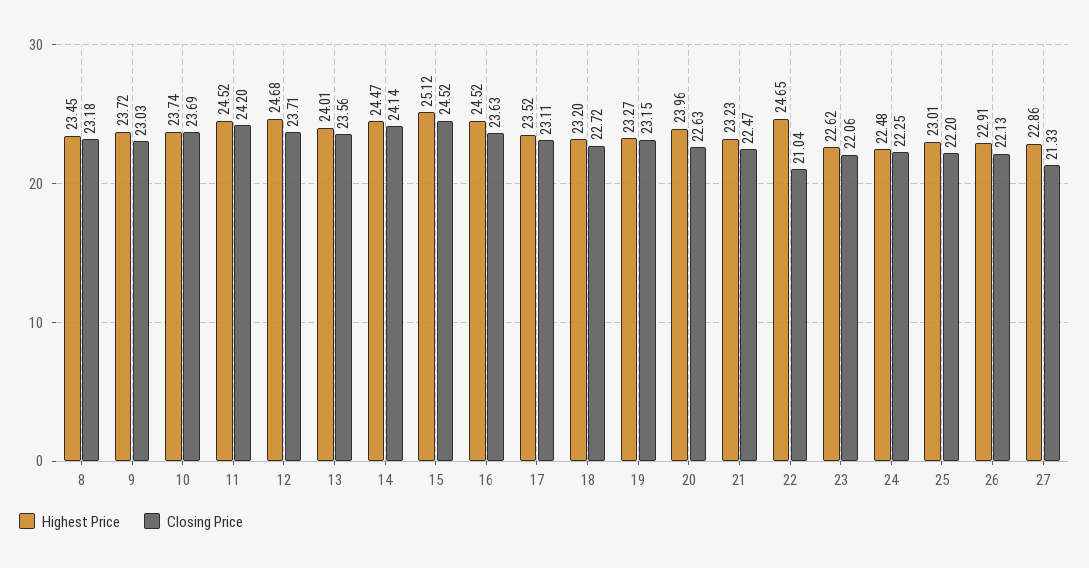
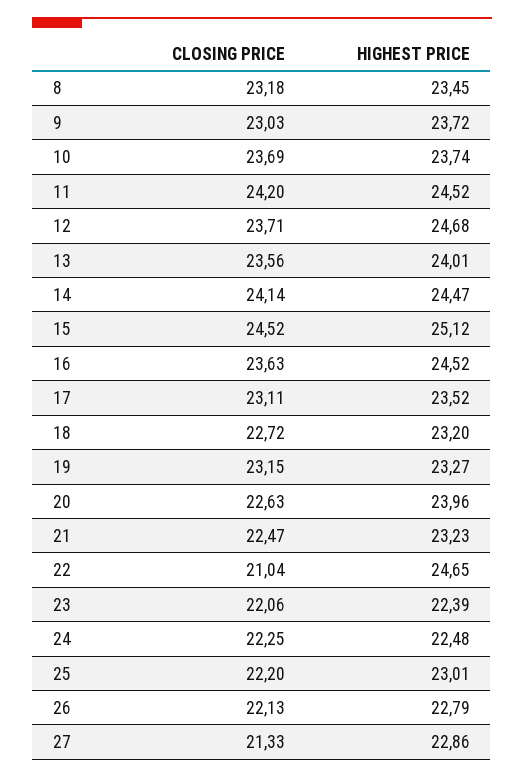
  {
    "Highest Price": {
      "8": 23.45,
      "9": 23.72,
      "10": 23.74,
      "11": 24.52,
      "12": 24.68,
      "13": 24.01,
      "14": 24.47,
      "15": 25.12,
      "16": 24.52,
      "17": 23.52,
      "18": 23.2,
      "19": 23.27,
      "20": 23.96,
      "21": 23.23,
      "22": 24.65,
-     "23": 22.62,
+     "23": 22.39,
      "24": 22.48,
      "25": 23.01,
-     "26": 22.91,
+     "26": 22.79,
      "27": 22.86
    },
    "Closing Price": {
      "8": 23.18,
      "9": 23.03,
      "10": 23.69,
      "11": 24.2,
      "12": 23.71,
      "13": 23.56,
      "14": 24.14,
      "15": 24.52,
      "16": 23.63,
      "17": 23.11,
      "18": 22.72,
      "19": 23.15,
      "20": 22.63,
      "21": 22.47,
      "22": 21.04,
      "23": 22.06,
      "24": 22.25,
      "25": 22.2,
      "26": 22.13,
      "27": 21.33
    }
  }

